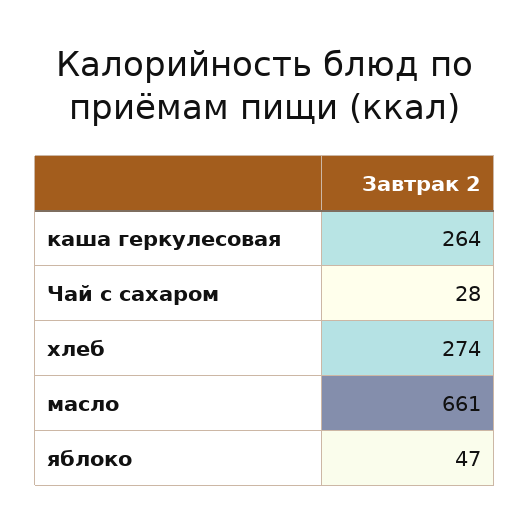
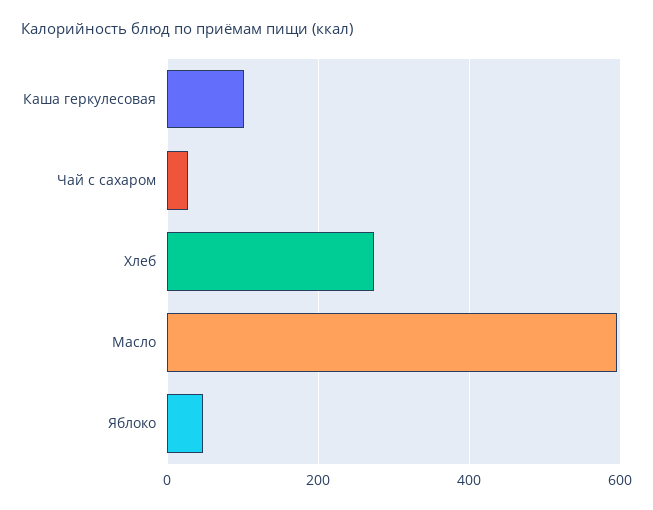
  {
-   "каша геркулесовая": 264,
+   "каша геркулесовая": 100,
    "Чай с сахаром": 28,
    "хлеб": 274,
-   "масло": 661,
+   "масло": 600,
    "яблоко": 47
  }

